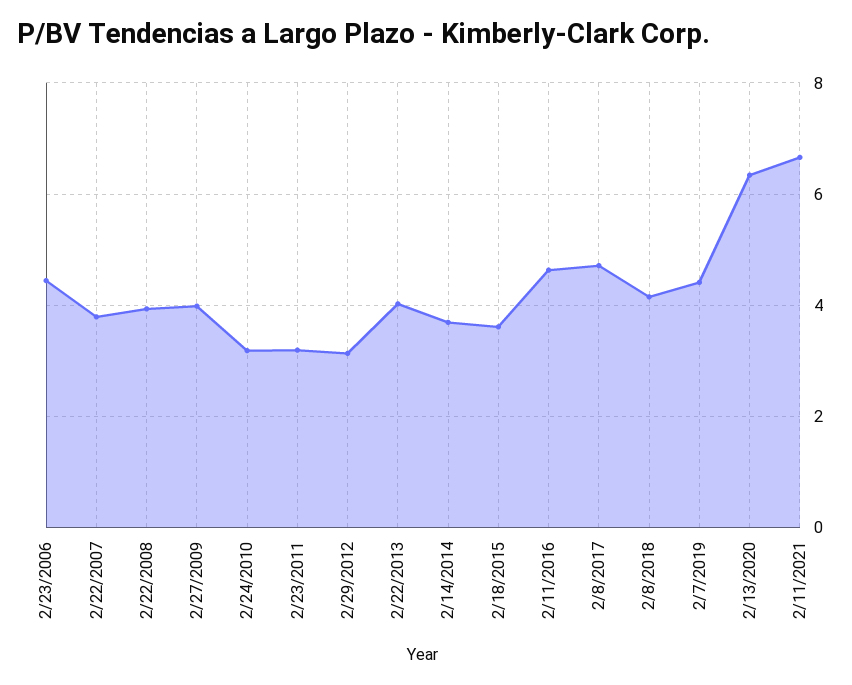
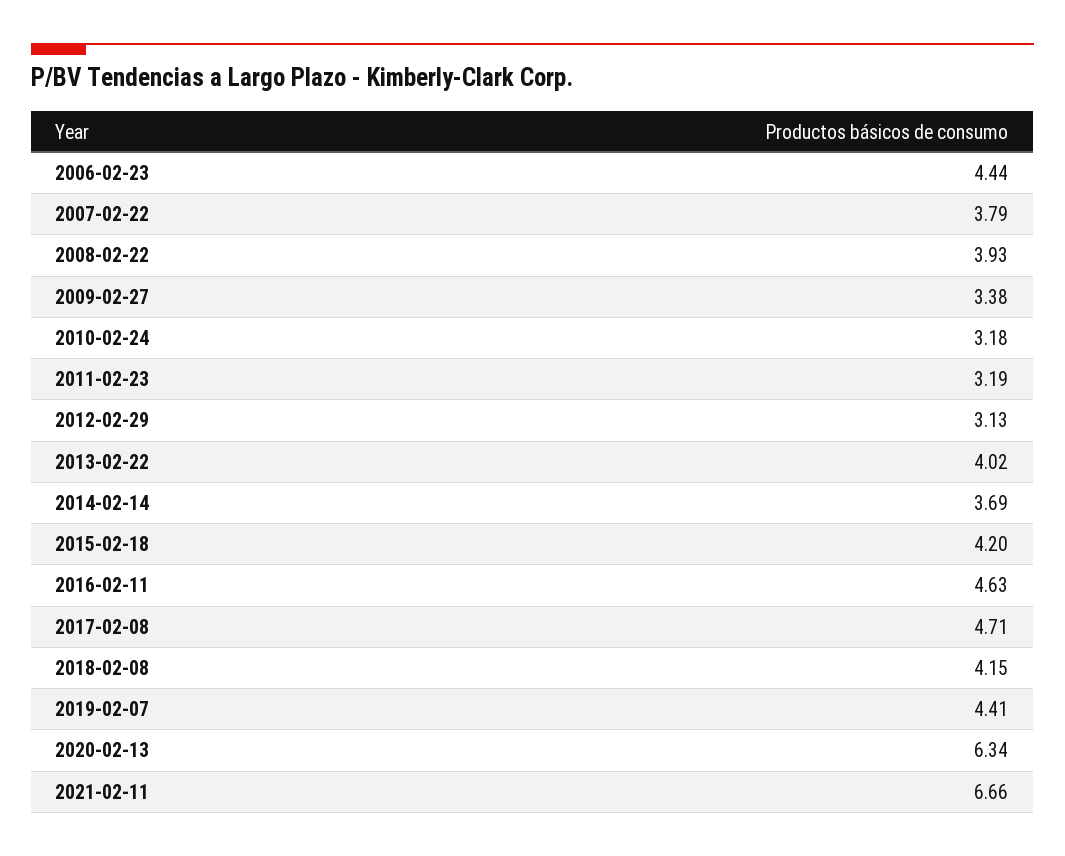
  {
    "2/23/2006": 4.44,
    "2/22/2007": 3.79,
    "2/22/2008": 3.93,
-   "2/27/2009": 4,
+   "2/27/2009": 3.38,
    "2/24/2010": 3.18,
    "2/23/2011": 3.19,
    "2/29/2012": 3.13,
    "2/22/2013": 4.02,
    "2/14/2014": 3.69,
-   "2/18/2015": 3.6,
+   "2/18/2015": 4.2,
    "2/11/2016": 4.63,
    "2/8/2017": 4.71,
    "2/8/2018": 4.15,
    "2/7/2019": 4.41,
    "2/13/2020": 6.34,
    "2/11/2021": 6.66
  }

